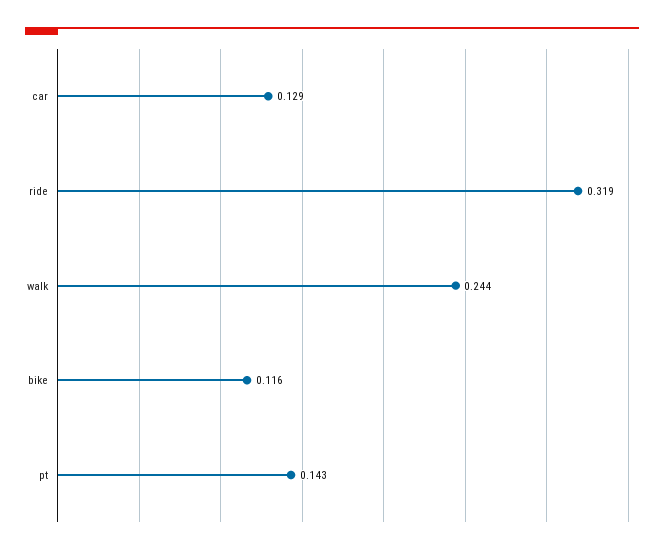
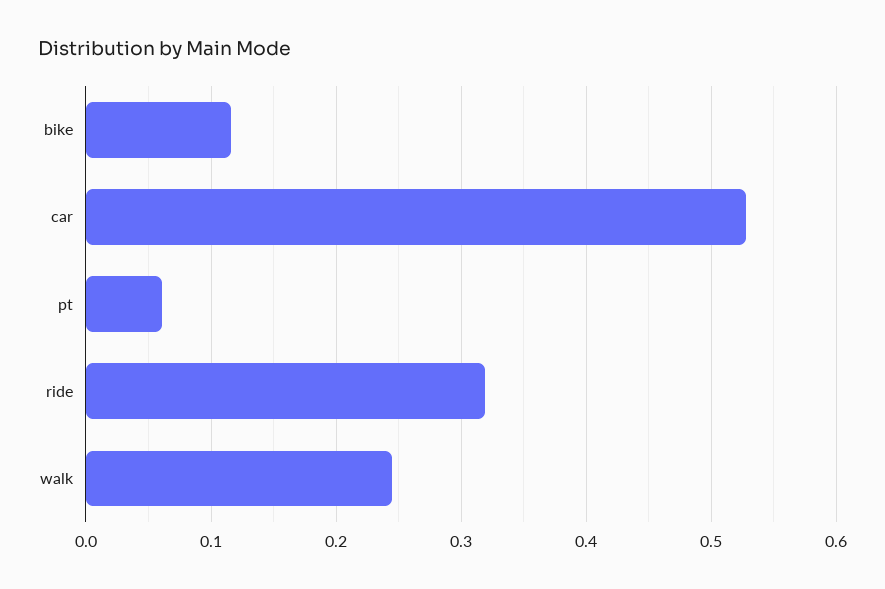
  {
-   "car": 0.129,
+   "car": 0.53,
    "ride": 0.319,
    "walk": 0.244,
    "bike": 0.116,
-   "pt": 0.143
+   "pt": 0.06
  }

